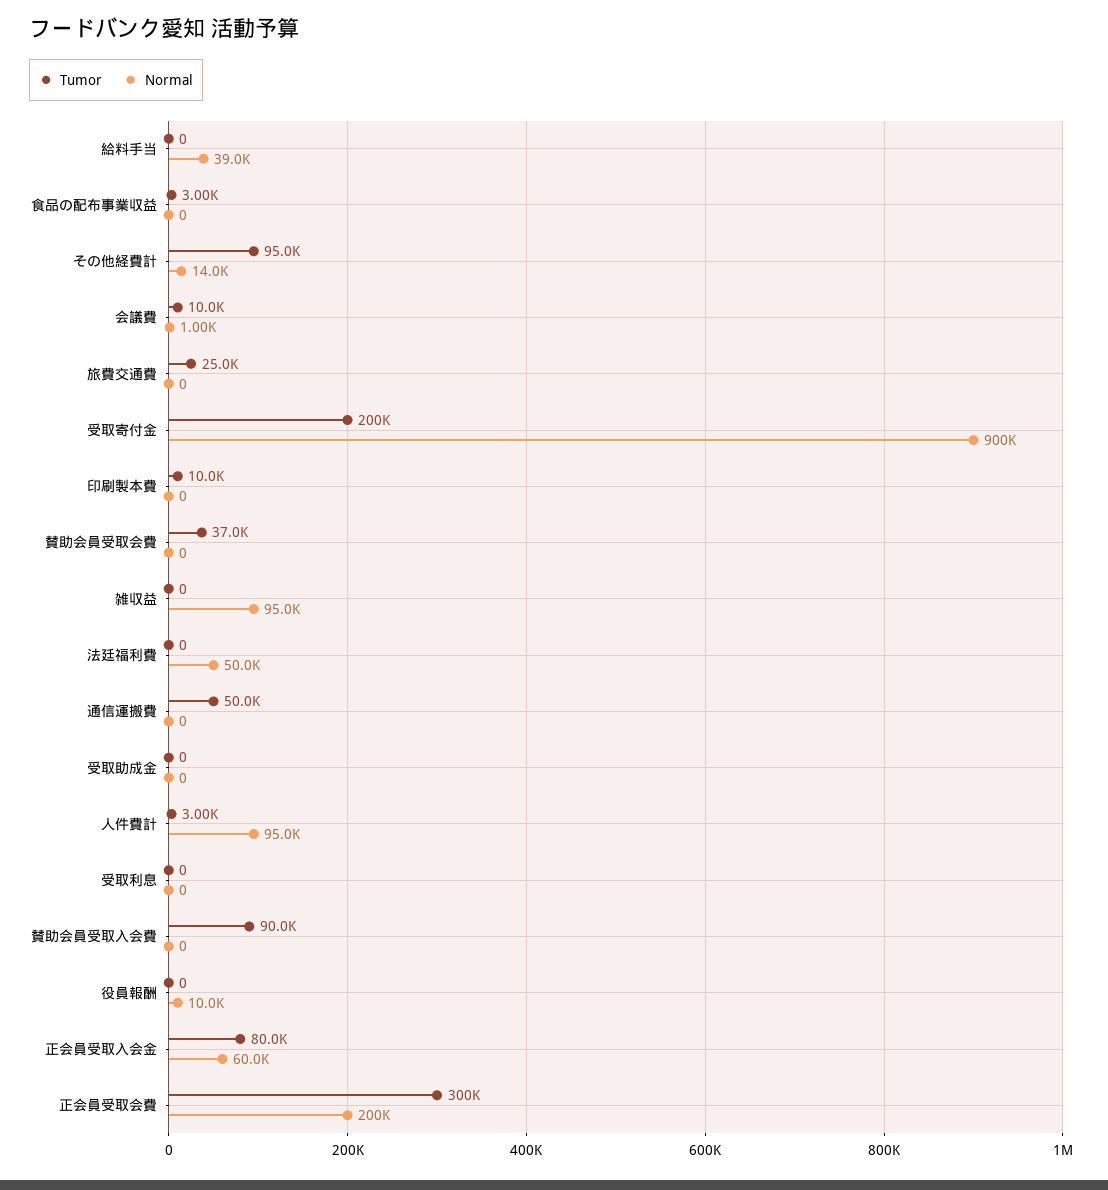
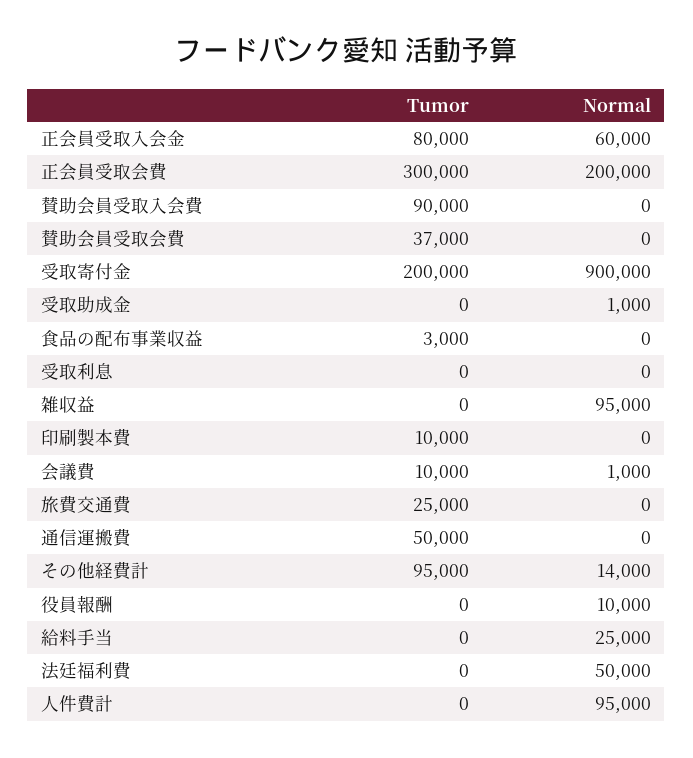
  {
    "Tumor": {
      "給料手当": 0,
      "食品の配布事業収益": 3000,
      "その他経費計": 95000,
      "会議費": 10000,
      "旅費交通費": 25000,
      "受取寄付金": 200000,
      "印刷製本費": 10000,
      "賛助会員受取会費": 37000,
      "雑収益": 0,
      "法廷福利費": 0,
      "通信運搬費": 50000,
      "受取助成金": 0,
-     "人件費計": 3000,
+     "人件費計": 0,
      "受取利息": 0,
      "賛助会員受取入会費": 90000,
      "役員報酬": 0,
      "正会員受取入会金": 80000,
      "正会員受取会費": 300000
    },
    "Normal": {
-     "給料手当": 39000,
+     "給料手当": 25000,
      "食品の配布事業収益": 0,
      "その他経費計": 14000,
      "会議費": 1000,
      "旅費交通費": 0,
      "受取寄付金": 900000,
      "印刷製本費": 0,
      "賛助会員受取会費": 0,
      "雑収益": 95000,
      "法廷福利費": 50000,
      "通信運搬費": 0,
-     "受取助成金": 0,
+     "受取助成金": 1000,
      "人件費計": 95000,
      "受取利息": 0,
      "賛助会員受取入会費": 0,
      "役員報酬": 10000,
      "正会員受取入会金": 60000,
      "正会員受取会費": 200000
    }
  }

